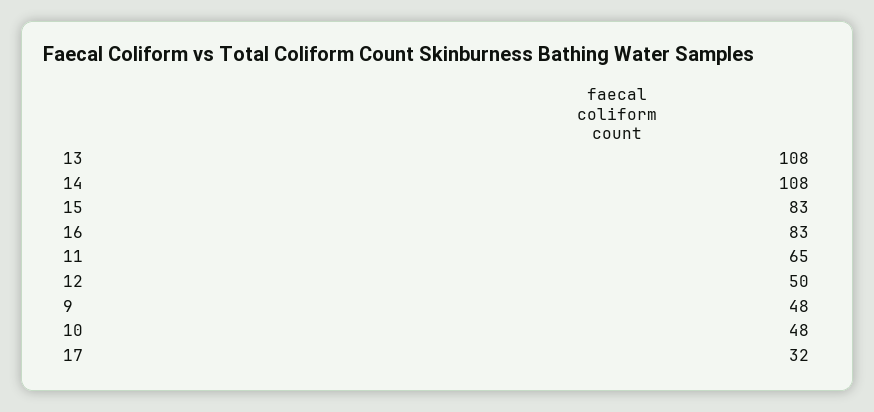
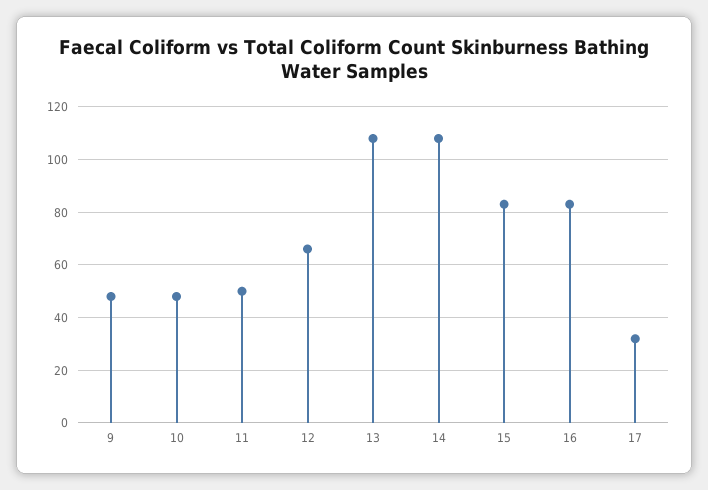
  {
    "13": 108,
    "14": 108,
    "15": 83,
    "16": 83,
-   "11": 65,
+   "11": 50,
-   "12": 50,
+   "12": 65,
    "9": 48,
    "10": 48,
    "17": 32
  }

